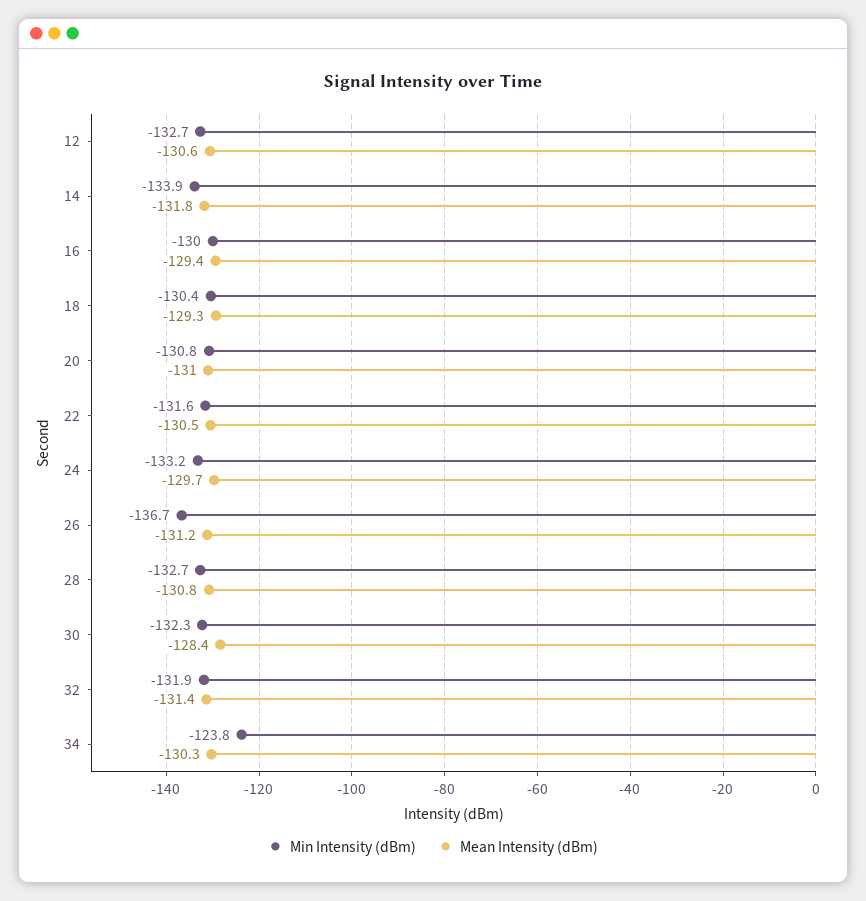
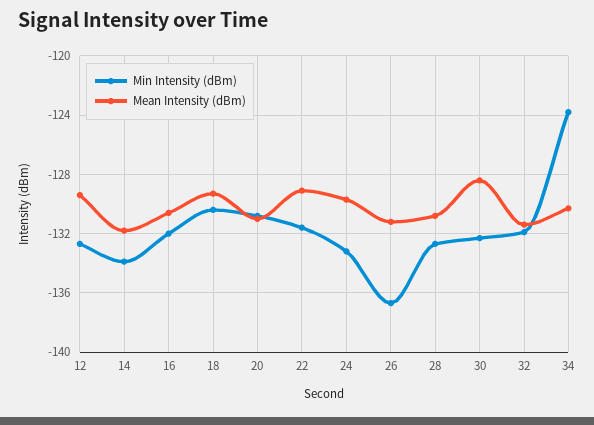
  {
    "Min Intensity (dBm)": {
      "12": -132.7,
      "14": -133.9,
-     "16": -130,
+     "16": -132,
      "18": -130.4,
      "20": -130.8,
      "22": -131.6,
      "24": -133.2,
      "26": -136.7,
      "28": -132.7,
      "30": -132.3,
      "32": -131.9,
      "34": -123.8
    },
    "Mean Intensity (dBm)": {
-     "12": -130.6,
+     "12": -129.5,
      "14": -131.8,
-     "16": -129.4,
+     "16": -130.5,
      "18": -129.3,
      "20": -131,
-     "22": -130.5,
+     "22": -129,
      "24": -129.7,
      "26": -131.2,
      "28": -130.8,
      "30": -128.4,
      "32": -131.4,
      "34": -130.3
    }
  }

